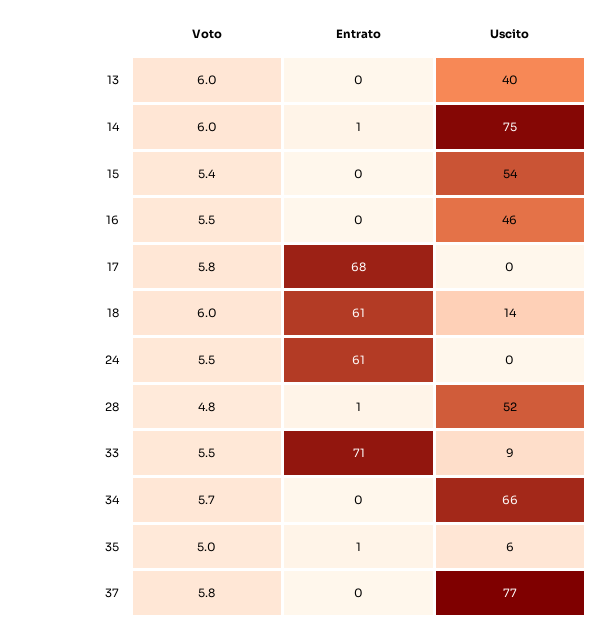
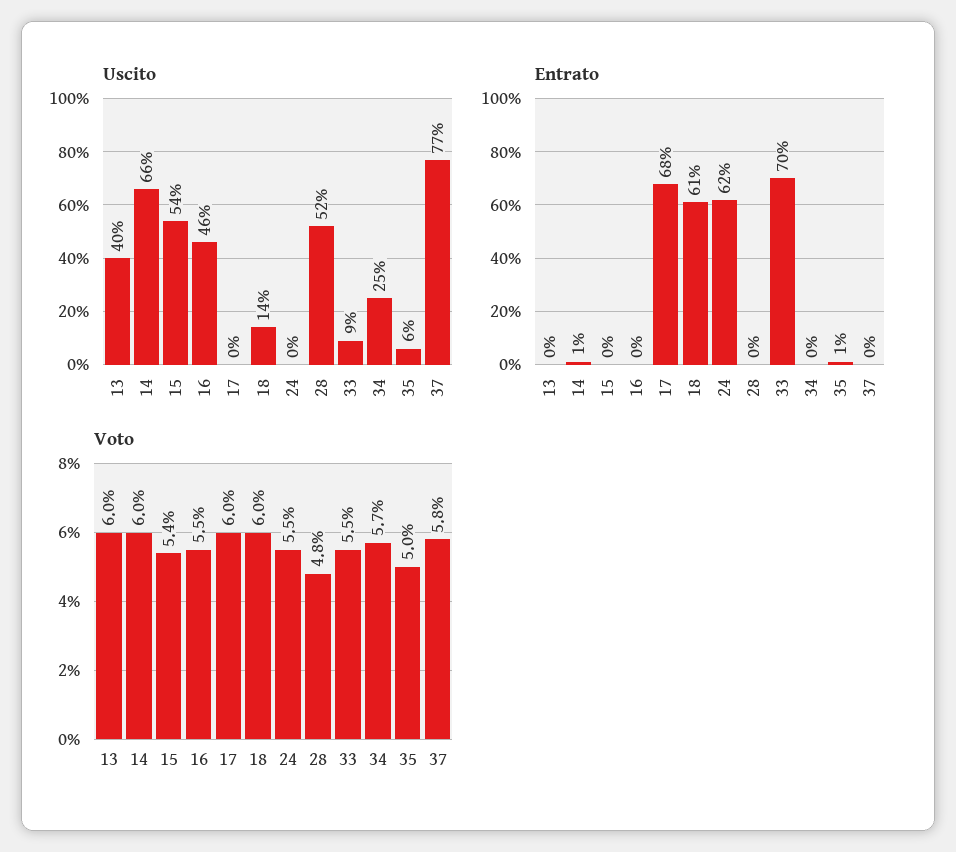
  {
    "Voto": {
      "13": 6,
      "14": 6,
      "15": 5.4,
      "16": 5.5,
-     "17": 5.8,
+     "17": 6,
      "18": 6,
      "24": 5.5,
      "28": 4.8,
      "33": 5.5,
      "34": 5.7,
      "35": 5,
      "37": 5.8
    },
    "Entrato": {
      "13": 0,
      "14": 1,
      "15": 0,
      "16": 0,
      "17": 68,
      "18": 61,
-     "24": 61,
+     "24": 62,
-     "28": 1,
+     "28": 0,
-     "33": 71,
+     "33": 70,
      "34": 0,
      "35": 1,
      "37": 0
    },
    "Uscito": {
      "13": 40,
-     "14": 75,
+     "14": 66,
      "15": 54,
      "16": 46,
      "17": 0,
      "18": 14,
      "24": 0,
      "28": 52,
      "33": 9,
-     "34": 66,
+     "34": 25,
      "35": 6,
      "37": 77
    }
  }

